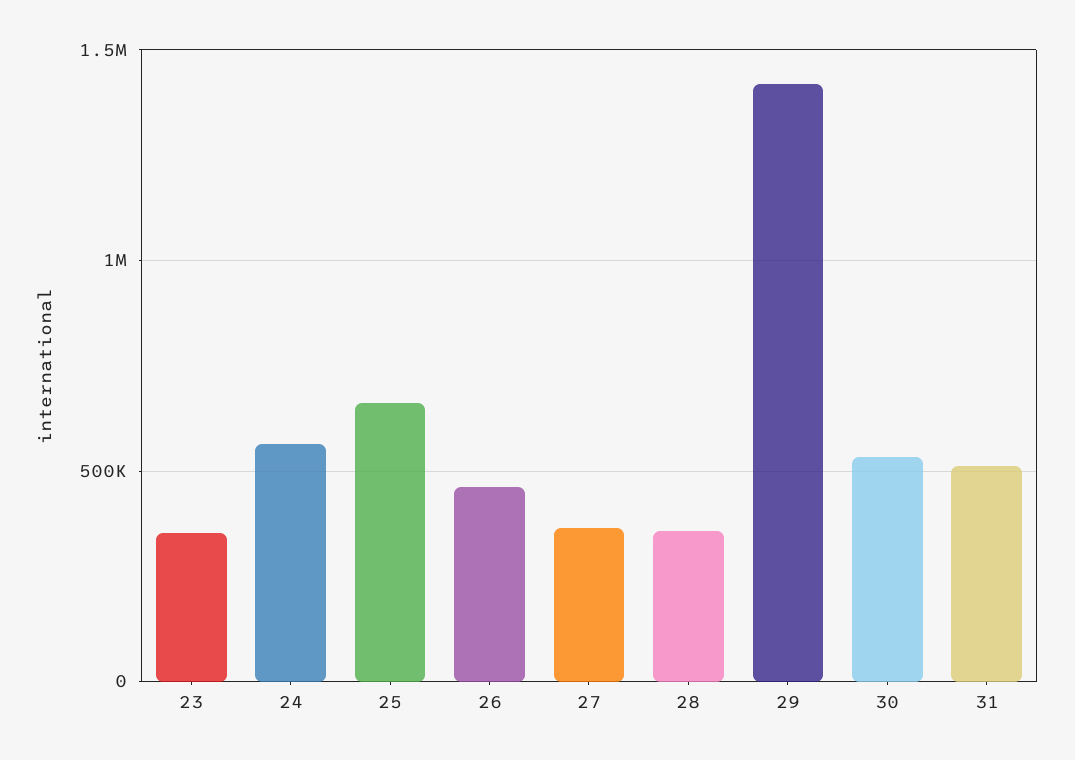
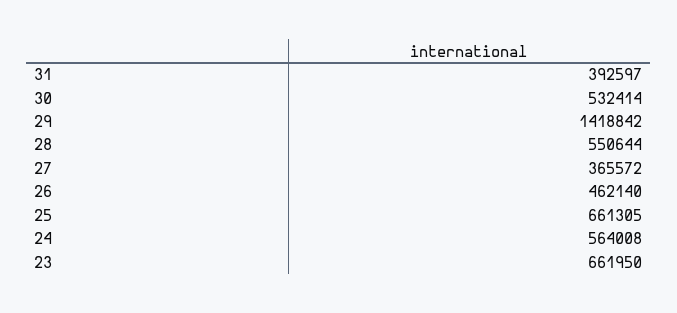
  {
-   "23": 350000,
+   "23": 661950,
    "24": 564008,
    "25": 661305,
    "26": 462140,
    "27": 365572,
-   "28": 350000,
+   "28": 550644,
    "29": 1418842,
    "30": 532414,
-   "31": 500000
+   "31": 392597
  }

